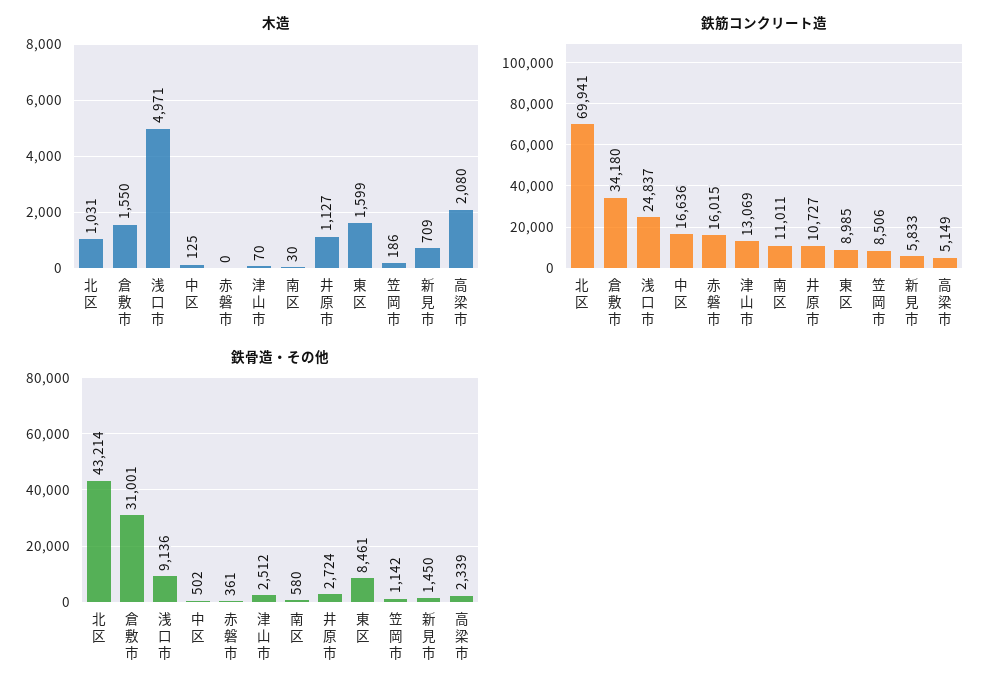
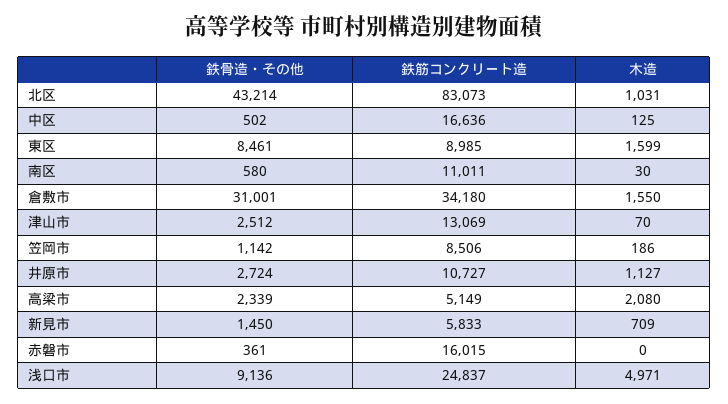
  {
    "木造": {
      "北区": 1031,
      "倉敷市": 1550,
      "浅口市": 4971,
      "中区": 125,
      "赤磐市": 0,
      "津山市": 70,
      "南区": 30,
      "井原市": 1127,
      "東区": 1599,
      "笠岡市": 186,
      "新見市": 709,
      "高梁市": 2080
    },
    "鉄筋コンクリート造": {
-     "北区": 69941,
+     "北区": 83073,
      "倉敷市": 34180,
      "浅口市": 24837,
      "中区": 16636,
      "赤磐市": 16015,
      "津山市": 13069,
      "南区": 11011,
      "井原市": 10727,
      "東区": 8985,
      "笠岡市": 8506,
      "新見市": 5833,
      "高梁市": 5149
    },
    "鉄骨造・その他": {
      "北区": 43214,
      "倉敷市": 31001,
      "浅口市": 9136,
      "中区": 502,
      "赤磐市": 361,
      "津山市": 2512,
      "南区": 580,
      "井原市": 2724,
      "東区": 8461,
      "笠岡市": 1142,
      "新見市": 1450,
      "高梁市": 2339
    }
  }

